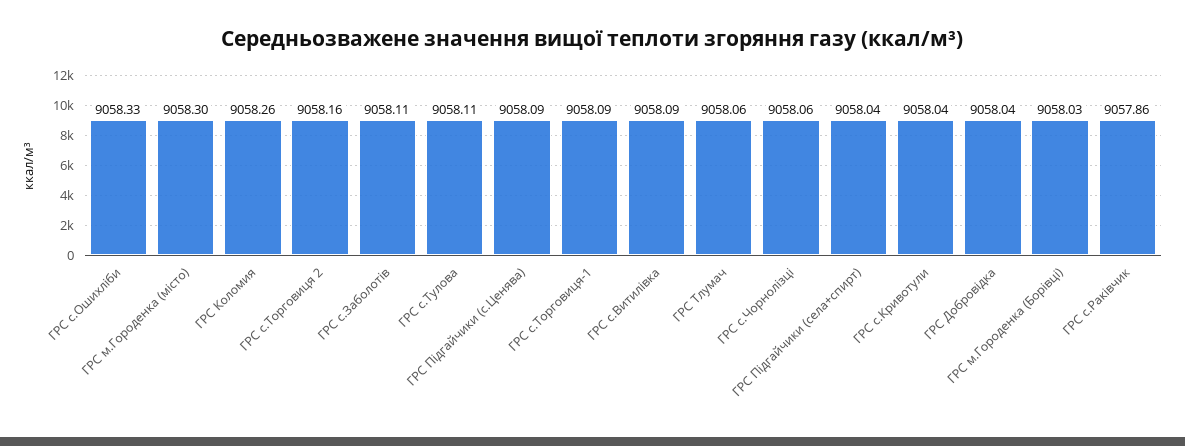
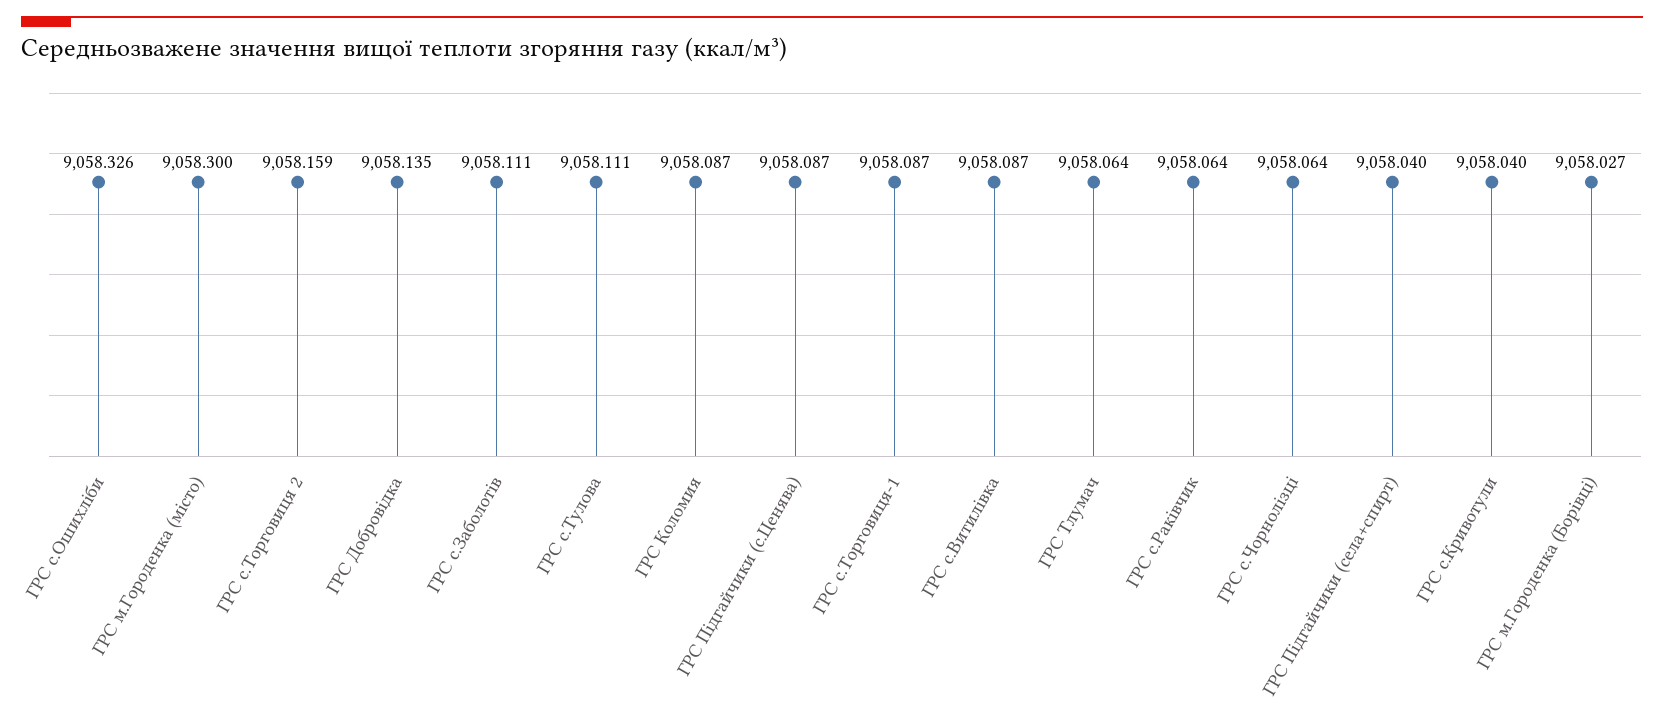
  {
    "ГРС с.Ошихліби": 9058.326,
    "ГРС м.Городенка (місто)": 9058.3,
-   "ГРС Коломия": 9058.26,
+   "ГРС Коломия": 9058.087,
    "ГРС с.Торговиця 2": 9058.159,
    "ГРС с.Заболотів": 9058.111,
    "ГРС с.Тулова": 9058.111,
    "ГРС Підгайчики (с.Ценява)": 9058.087,
    "ГРС с.Торговиця-1": 9058.087,
    "ГРС с.Витилівка": 9058.087,
    "ГРС Тлумач": 9058.064,
    "ГРС с.Чорнолізці": 9058.064,
    "ГРС Підгайчики (села+спирт)": 9058.04,
    "ГРС с.Кривотули": 9058.04,
-   "ГРС Добровідка": 9058.04,
+   "ГРС Добровідка": 9058.135,
    "ГРС м.Городенка (Борівці)": 9058.027,
-   "ГРС с.Раківчик": 9057.86
+   "ГРС с.Раківчик": 9058.064
  }

